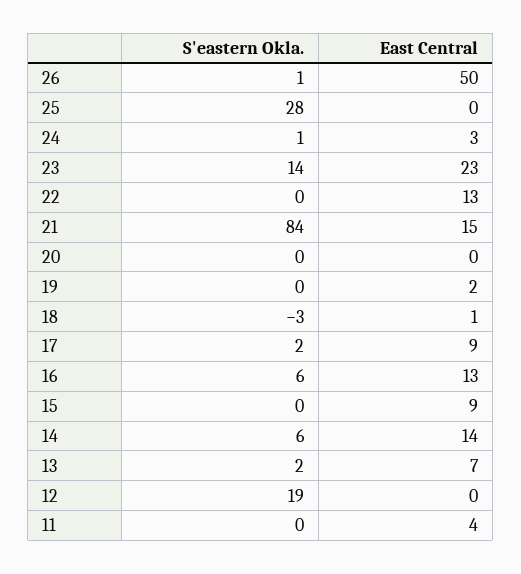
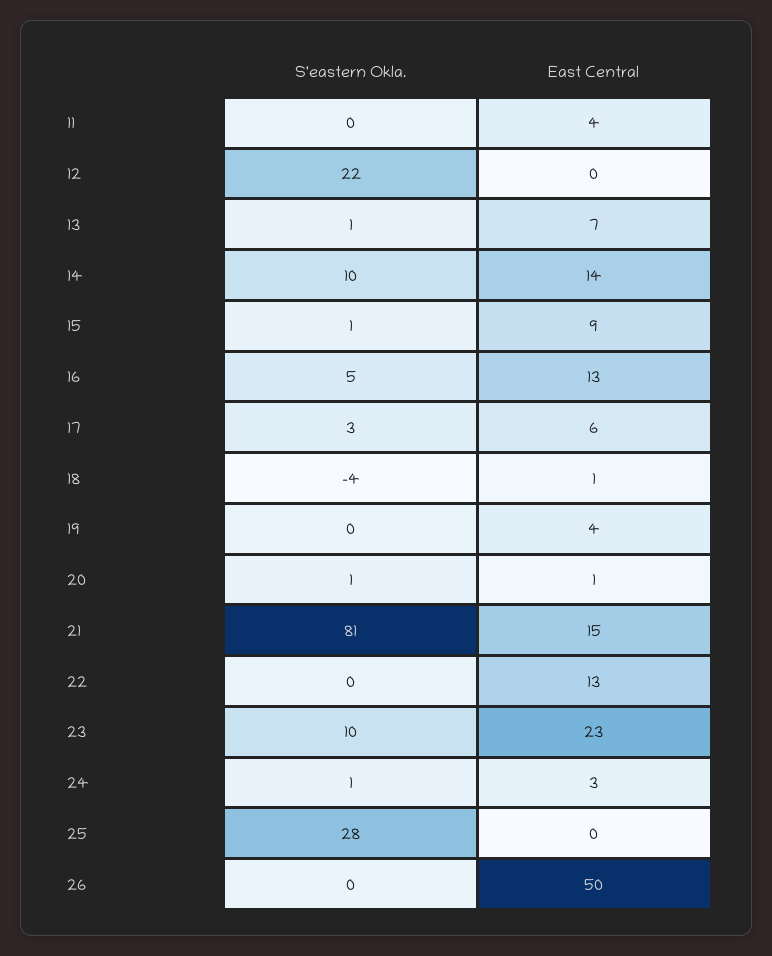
  {
    "S'eastern Okla.": {
-     "26": 1,
+     "26": 0,
      "25": 28,
      "24": 1,
-     "23": 14,
+     "23": 10,
      "22": 0,
-     "21": 84,
+     "21": 81,
-     "20": 0,
+     "20": 1,
      "19": 0,
-     "18": -3,
+     "18": -4,
-     "17": 2,
+     "17": 3,
-     "16": 6,
+     "16": 5,
-     "15": 0,
+     "15": 1,
-     "14": 6,
+     "14": 10,
-     "13": 2,
+     "13": 1,
-     "12": 19,
+     "12": 22,
      "11": 0
    },
    "East Central": {
      "26": 50,
      "25": 0,
      "24": 3,
      "23": 23,
      "22": 13,
      "21": 15,
-     "20": 0,
+     "20": 1,
-     "19": 2,
+     "19": 4,
      "18": 1,
-     "17": 9,
+     "17": 6,
      "16": 13,
      "15": 9,
      "14": 14,
      "13": 7,
      "12": 0,
      "11": 4
    }
  }

